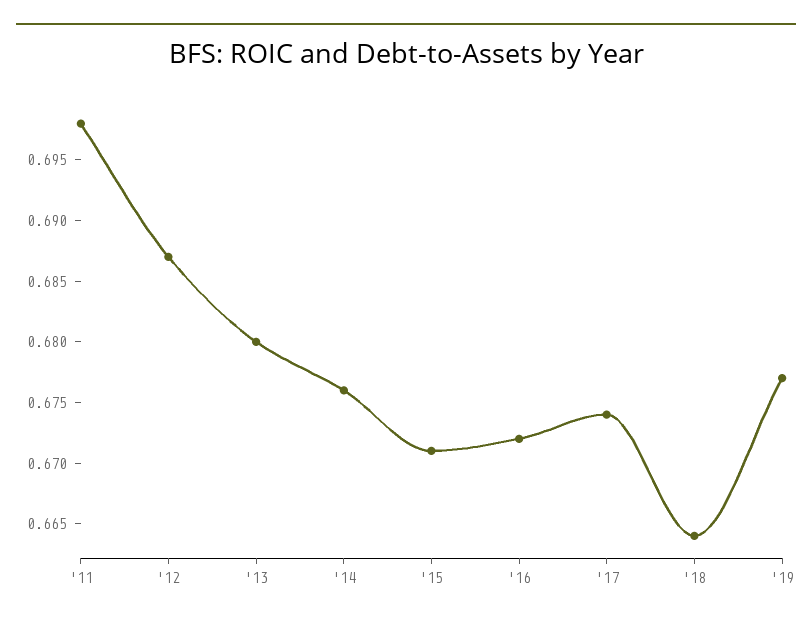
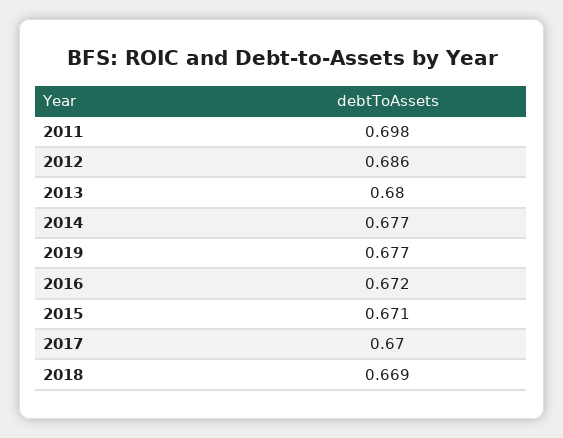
  {
    "'11": 0.698,
-   "'12": 0.687,
+   "'12": 0.686,
    "'13": 0.68,
-   "'14": 0.676,
+   "'14": 0.677,
    "'15": 0.671,
    "'16": 0.672,
-   "'17": 0.674,
+   "'17": 0.67,
-   "'18": 0.664,
+   "'18": 0.669,
    "'19": 0.677
  }

